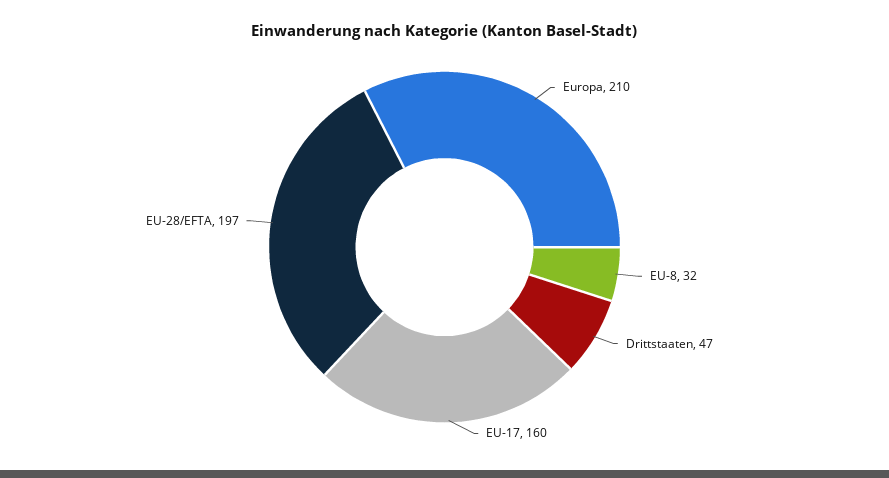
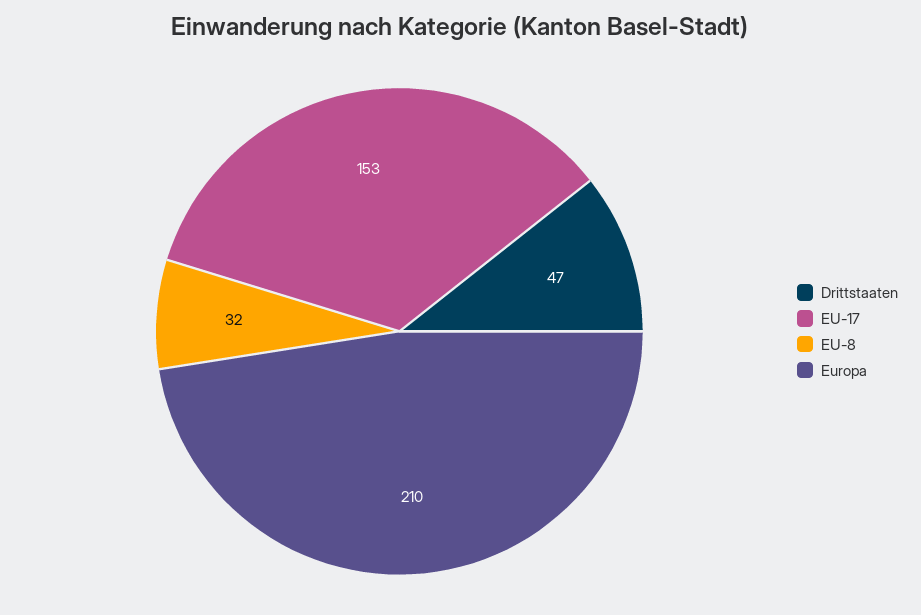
  {
    "Europa": 210,
    "EU-8": 32,
    "Drittstaaten": 47,
-   "EU-17": 160,
+   "EU-17": 153
-   "EU-28/EFTA": 197
  }

